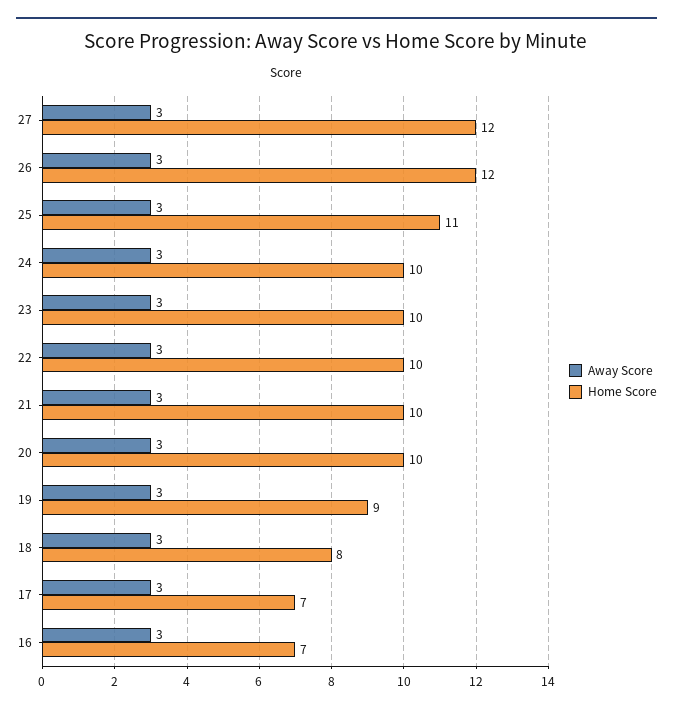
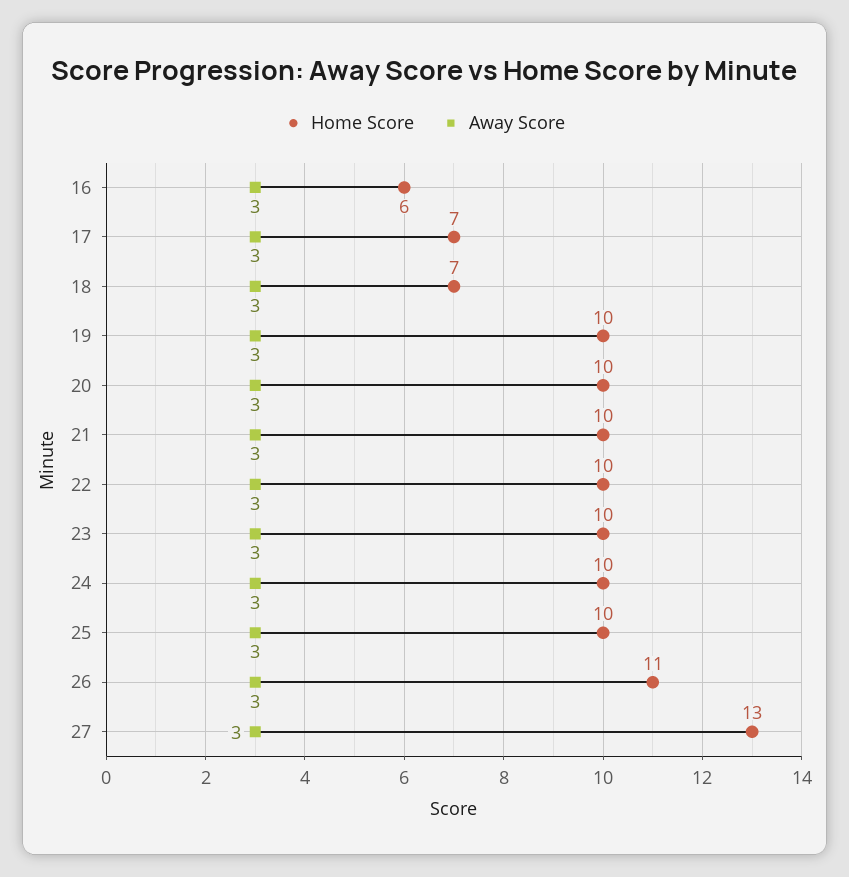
  {
    "Away Score": {
      "27": 3,
      "26": 3,
      "25": 3,
      "24": 3,
      "23": 3,
      "22": 3,
      "21": 3,
      "20": 3,
      "19": 3,
      "18": 3,
      "17": 3,
      "16": 3
    },
    "Home Score": {
-     "27": 12,
+     "27": 13,
-     "26": 12,
+     "26": 11,
-     "25": 11,
+     "25": 10,
      "24": 10,
      "23": 10,
      "22": 10,
      "21": 10,
      "20": 10,
-     "19": 9,
+     "19": 10,
-     "18": 8,
+     "18": 7,
      "17": 7,
-     "16": 7
+     "16": 6
    }
  }

